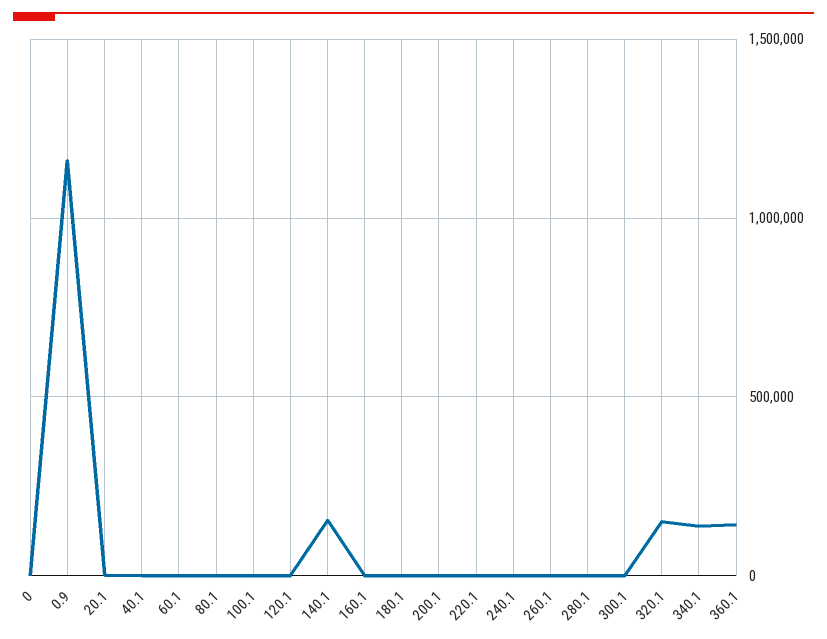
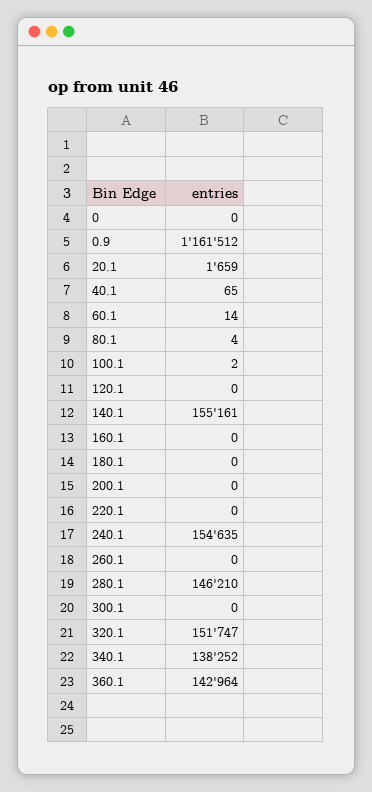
  {
    "0": 0,
    "0.9": 1161512,
    "20.1": 1659,
    "40.1": 65,
    "60.1": 14,
    "80.1": 4,
    "100.1": 2,
    "120.1": 0,
    "140.1": 155161,
    "160.1": 0,
    "180.1": 0,
    "200.1": 0,
    "220.1": 0,
-   "240.1": 0,
+   "240.1": 154635,
    "260.1": 0,
-   "280.1": 0,
+   "280.1": 146210,
    "300.1": 0,
    "320.1": 151747,
    "340.1": 138252,
    "360.1": 142964
  }

